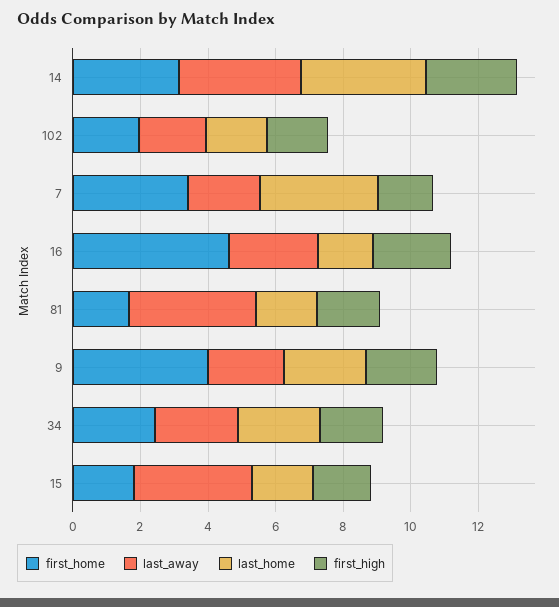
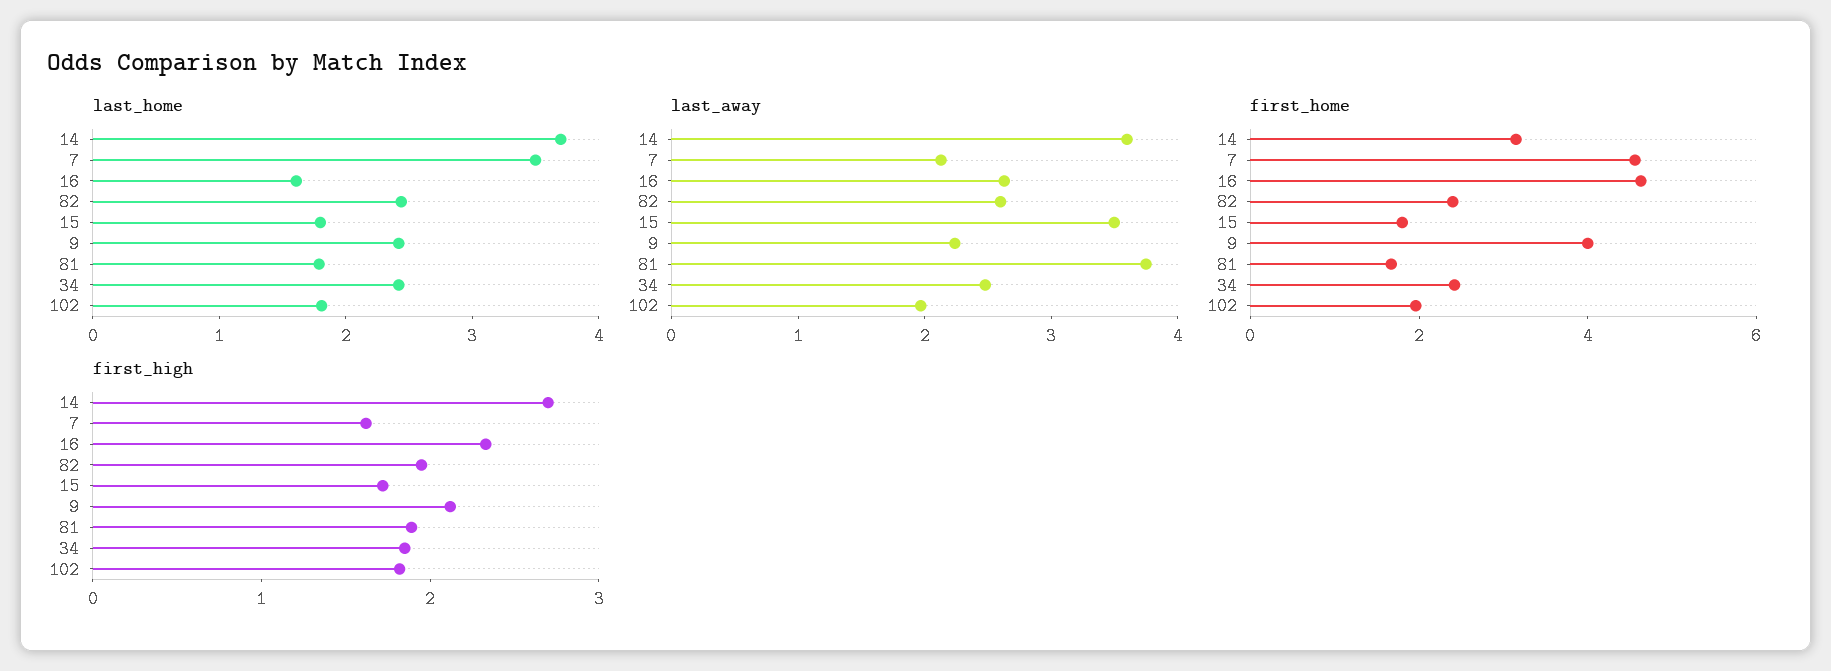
  {
    "first_home": {
      "14": 3,
      "102": 2,
-     "7": 3.5,
+     "7": 4.5,
      "16": 4.5,
      "81": 1.5,
      "9": 4,
      "34": 2.5,
-     "15": 2
+     "15": 2,
+     "82": 2.5
    },
    "last_away": {
      "14": 3.6,
      "102": 2,
      "7": 2.2,
      "16": 2.6,
      "81": 3.8,
      "9": 2.2,
      "34": 2.4,
-     "15": 3.6
+     "15": 3.6,
+     "82": 2.6
    },
    "last_home": {
      "14": 3.8,
      "102": 1.8,
      "7": 3.6,
      "16": 1.6,
      "81": 1.8,
      "9": 2.4,
      "34": 2.4,
-     "15": 1.8
+     "15": 1.8,
+     "82": 2.4
    },
    "first_high": {
      "14": 2.8,
      "102": 1.8,
      "7": 1.6,
      "16": 2.4,
      "81": 1.8,
      "9": 2.2,
      "34": 1.8,
-     "15": 1.8
+     "15": 1.8,
+     "82": 2
    }
  }

